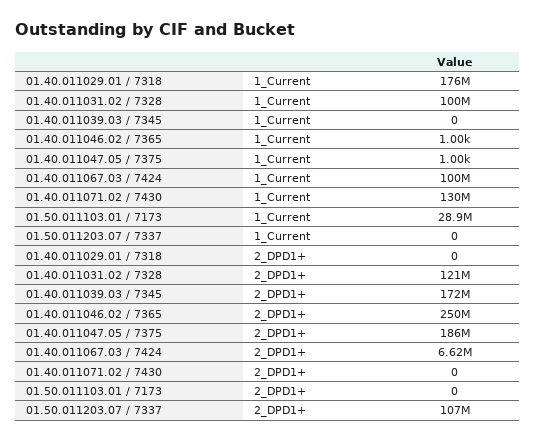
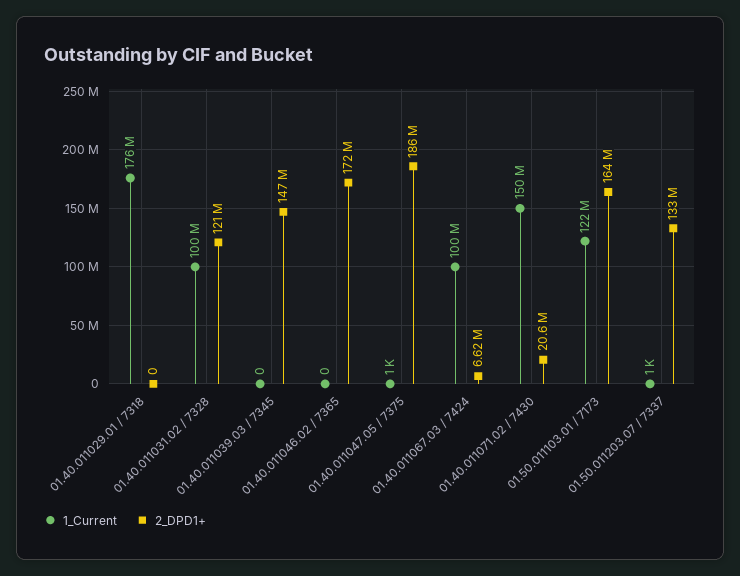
  {
    "1_Current": {
      "01.40.011029.01 / 7318": 176000000,
      "01.40.011031.02 / 7328": 100000000,
      "01.40.011039.03 / 7345": 0,
-     "01.40.011046.02 / 7365": 1000,
+     "01.40.011046.02 / 7365": 0,
      "01.40.011047.05 / 7375": 1000,
      "01.40.011067.03 / 7424": 100000000,
-     "01.40.011071.02 / 7430": 130000000,
+     "01.40.011071.02 / 7430": 150000000,
-     "01.50.011103.01 / 7173": 28900000,
+     "01.50.011103.01 / 7173": 122000000,
-     "01.50.011203.07 / 7337": 0
+     "01.50.011203.07 / 7337": 1000
    },
    "2_DPD1+": {
      "01.40.011029.01 / 7318": 0,
      "01.40.011031.02 / 7328": 121000000,
-     "01.40.011039.03 / 7345": 172000000,
+     "01.40.011039.03 / 7345": 147000000,
-     "01.40.011046.02 / 7365": 250000000,
+     "01.40.011046.02 / 7365": 172000000,
      "01.40.011047.05 / 7375": 186000000,
      "01.40.011067.03 / 7424": 6620000,
-     "01.40.011071.02 / 7430": 0,
+     "01.40.011071.02 / 7430": 20600000,
-     "01.50.011103.01 / 7173": 0,
+     "01.50.011103.01 / 7173": 164000000,
-     "01.50.011203.07 / 7337": 107000000
+     "01.50.011203.07 / 7337": 133000000
    }
  }

